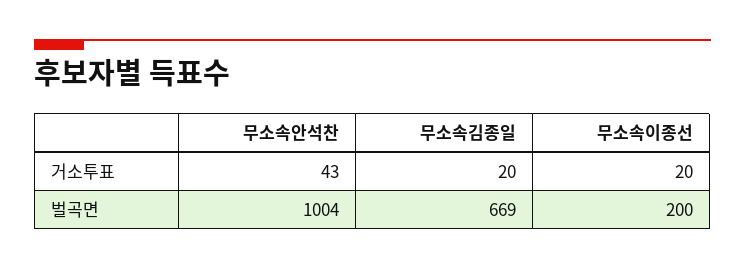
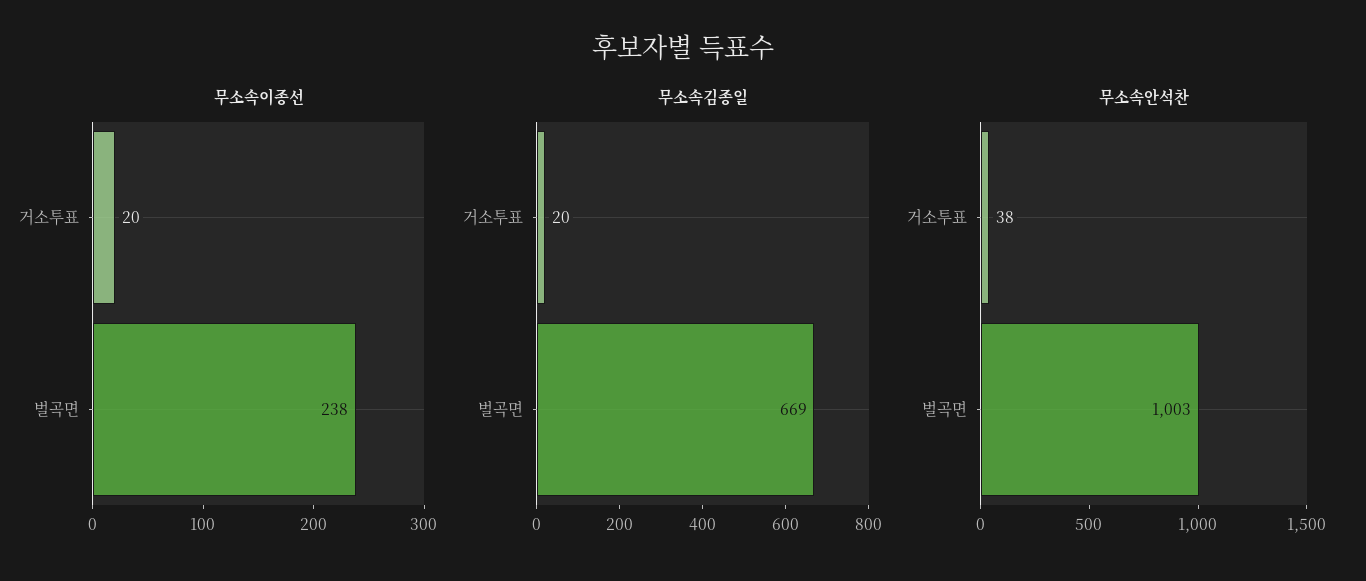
  {
    "무소속안석찬": {
-     "거소투표": 43,
+     "거소투표": 38,
-     "벌곡면": 1004
+     "벌곡면": 1003
    },
    "무소속김종일": {
      "거소투표": 20,
      "벌곡면": 669
    },
    "무소속이종선": {
      "거소투표": 20,
-     "벌곡면": 200
+     "벌곡면": 238
    }
  }

